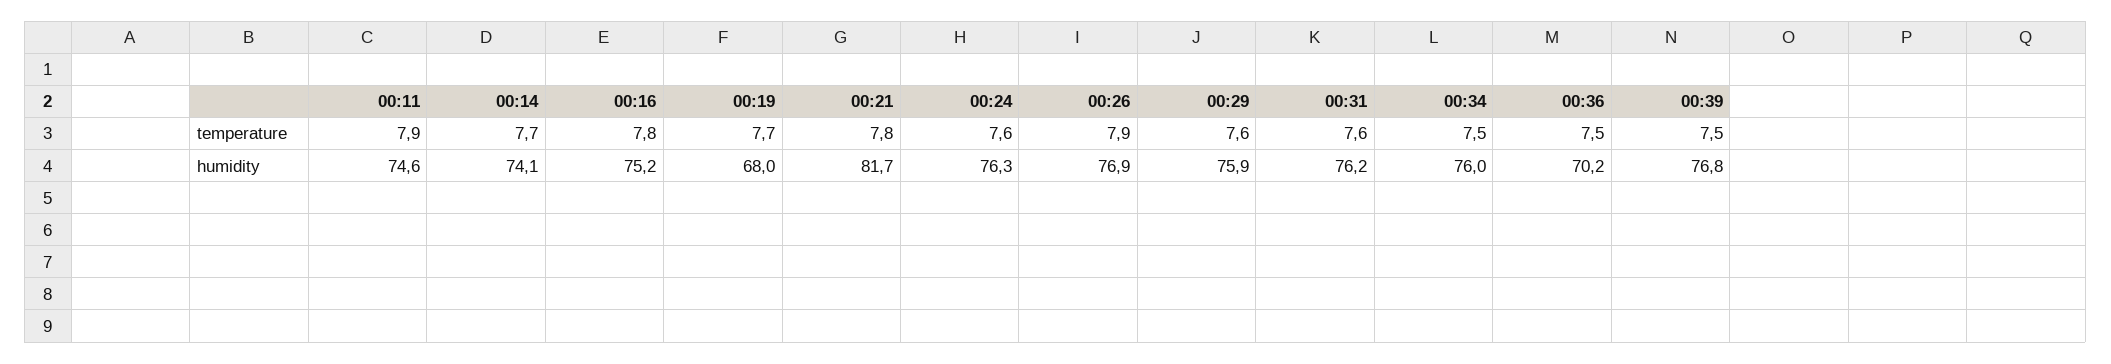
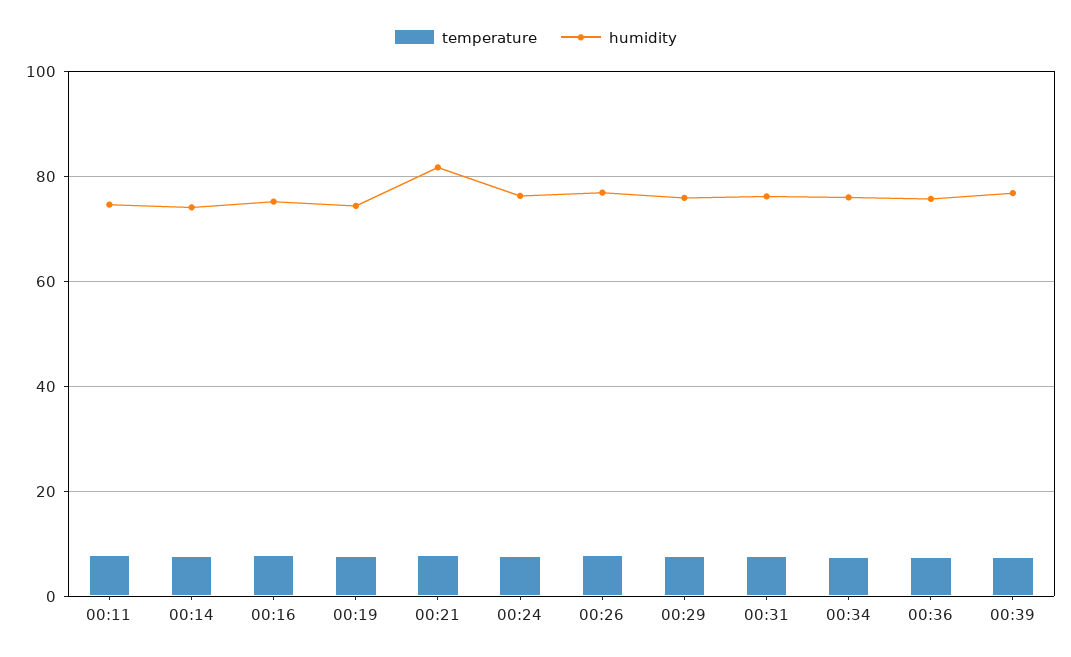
  {
    "temperature": {
      "00:11": 7.9,
      "00:14": 7.7,
      "00:16": 7.8,
      "00:19": 7.7,
      "00:21": 7.8,
      "00:24": 7.6,
      "00:26": 7.9,
      "00:29": 7.6,
      "00:31": 7.6,
      "00:34": 7.5,
      "00:36": 7.5,
      "00:39": 7.5
    },
    "humidity": {
      "00:11": 74.6,
      "00:14": 74.1,
      "00:16": 75.2,
-     "00:19": 68,
+     "00:19": 74,
      "00:21": 81.7,
      "00:24": 76.3,
      "00:26": 76.9,
      "00:29": 75.9,
      "00:31": 76.2,
      "00:34": 76,
-     "00:36": 70.2,
+     "00:36": 76,
      "00:39": 76.8
    }
  }

